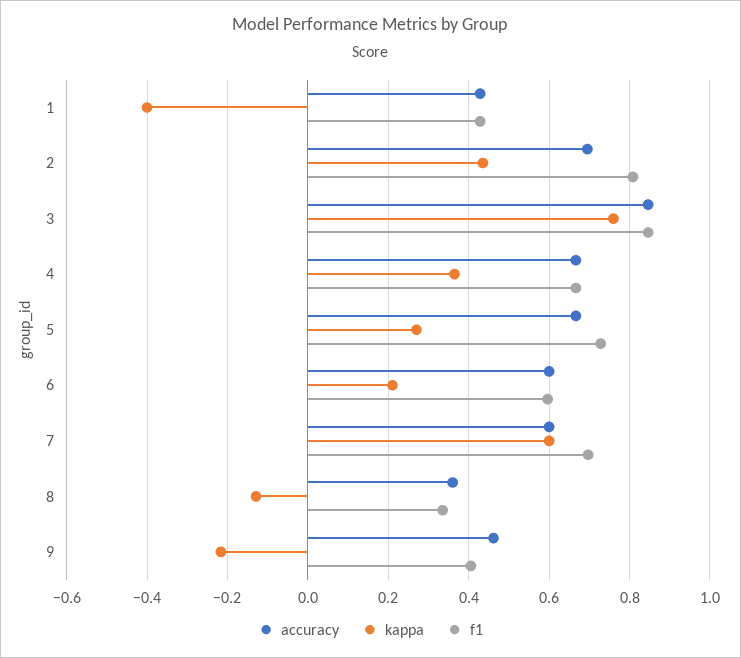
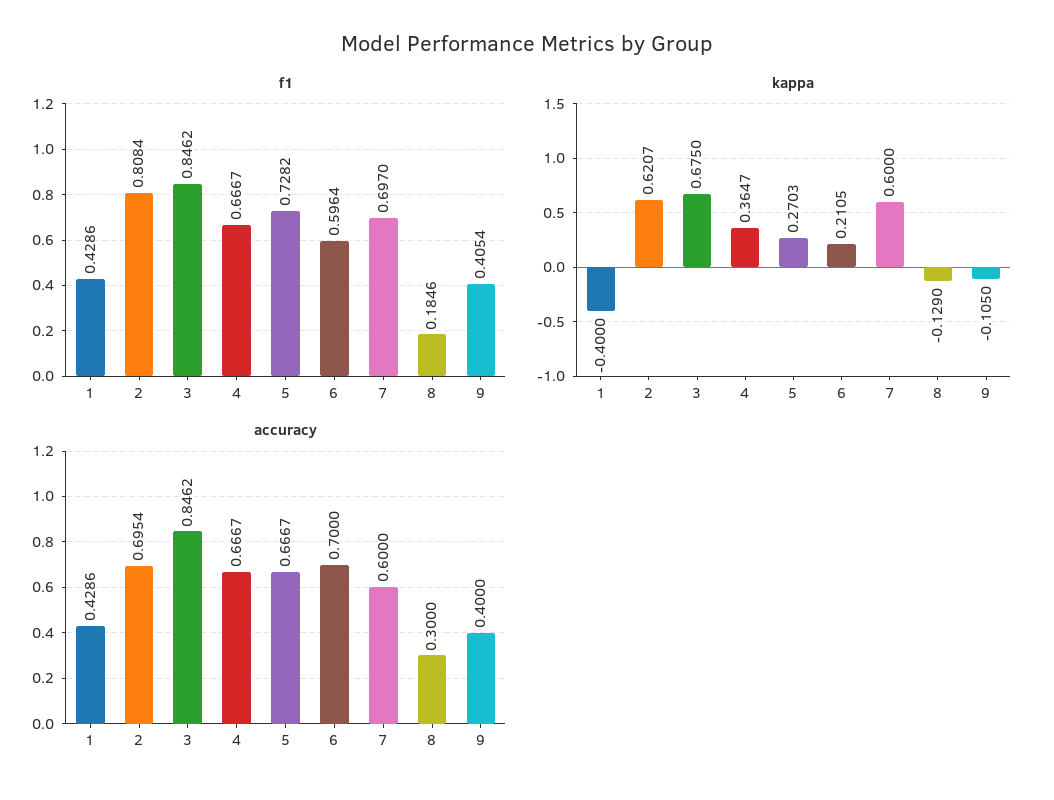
  {
    "accuracy": {
      "1": 0.4286,
      "2": 0.6954,
      "3": 0.8462,
      "4": 0.6667,
      "5": 0.6667,
-     "6": 0.6,
+     "6": 0.7,
      "7": 0.6,
-     "8": 0.36,
+     "8": 0.3,
-     "9": 0.46
+     "9": 0.4
    },
    "kappa": {
      "1": -0.4,
-     "2": 0.44,
+     "2": 0.6207,
-     "3": 0.76,
+     "3": 0.675,
      "4": 0.3647,
      "5": 0.2703,
      "6": 0.2105,
      "7": 0.6,
      "8": -0.129,
-     "9": -0.22
+     "9": -0.105
    },
    "f1": {
      "1": 0.4286,
      "2": 0.8084,
      "3": 0.8462,
      "4": 0.6667,
      "5": 0.7282,
      "6": 0.5964,
      "7": 0.697,
-     "8": 0.34,
+     "8": 0.1846,
      "9": 0.4054
    }
  }

